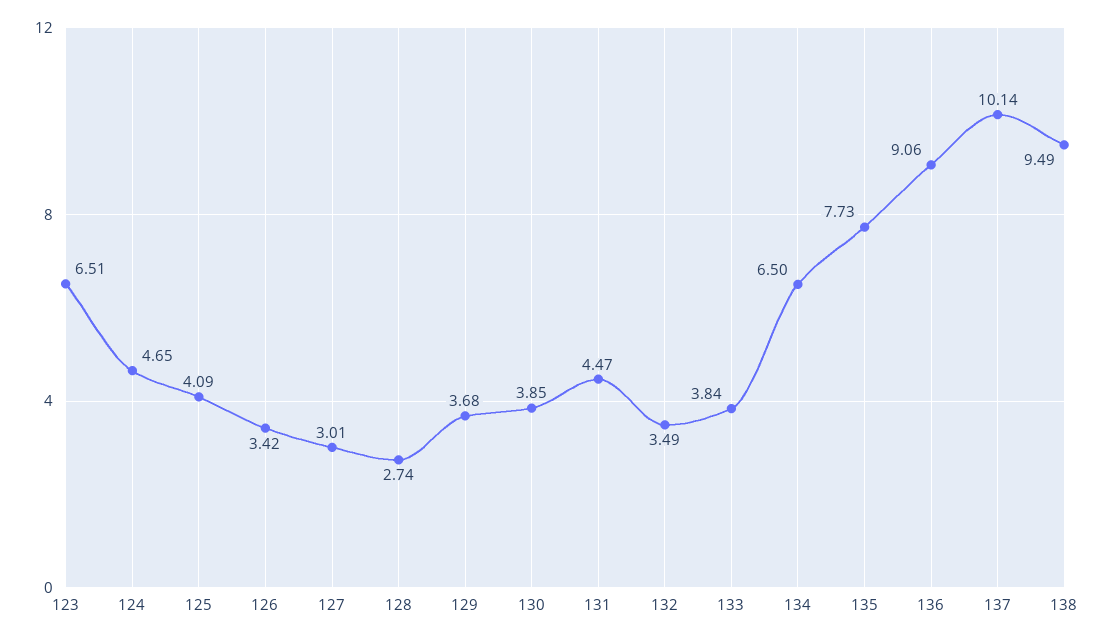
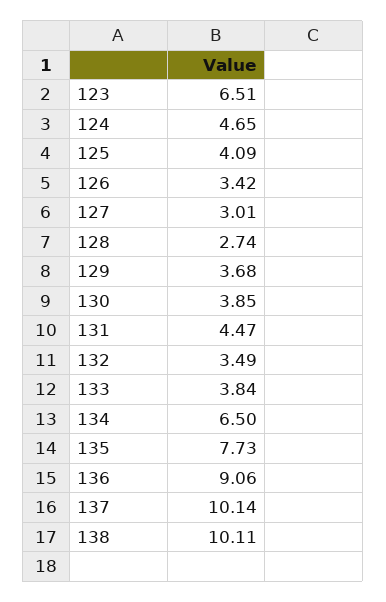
  {
    "123": 6.51,
    "124": 4.65,
    "125": 4.09,
    "126": 3.42,
    "127": 3.01,
    "128": 2.74,
    "129": 3.68,
    "130": 3.85,
    "131": 4.47,
    "132": 3.49,
    "133": 3.84,
    "134": 6.5,
    "135": 7.73,
    "136": 9.06,
    "137": 10.14,
-   "138": 9.49
+   "138": 10.11
  }

